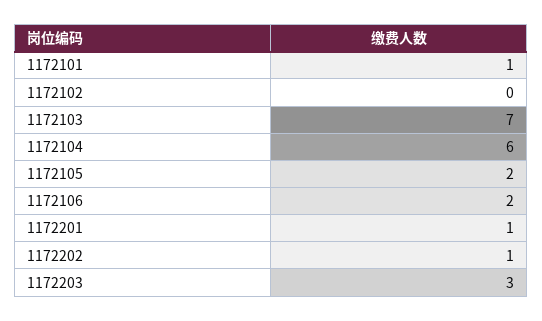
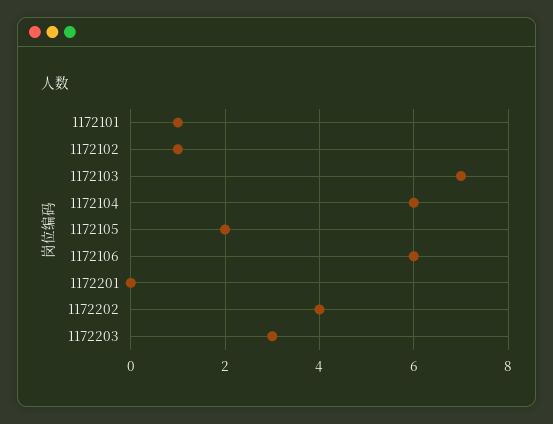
  {
    "1172101": 1,
-   "1172102": 0,
+   "1172102": 1,
    "1172103": 7,
    "1172104": 6,
    "1172105": 2,
-   "1172106": 2,
+   "1172106": 6,
-   "1172201": 1,
+   "1172201": 0,
-   "1172202": 1,
+   "1172202": 4,
    "1172203": 3
  }

